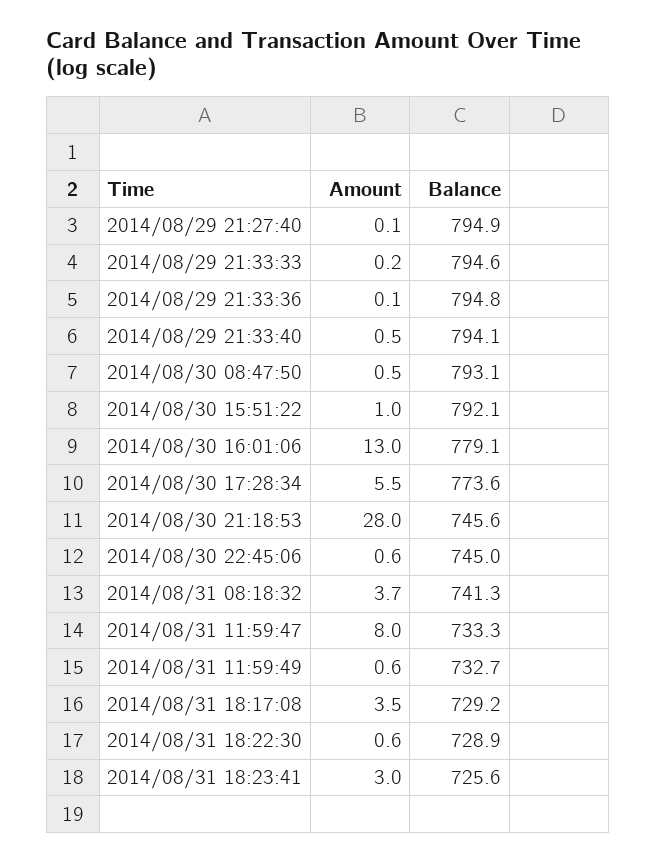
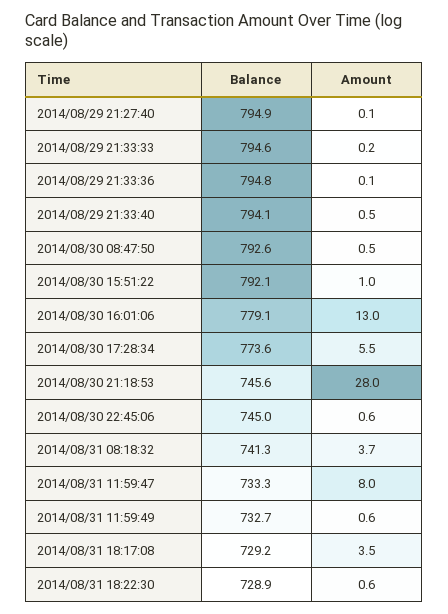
  {
    "Amount": {
      "2014/08/29 21:27:40": 0.1,
      "2014/08/29 21:33:33": 0.2,
      "2014/08/29 21:33:36": 0.1,
      "2014/08/29 21:33:40": 0.5,
      "2014/08/30 08:47:50": 0.5,
      "2014/08/30 15:51:22": 1,
      "2014/08/30 16:01:06": 13,
      "2014/08/30 17:28:34": 5.5,
      "2014/08/30 21:18:53": 28,
      "2014/08/30 22:45:06": 0.6,
      "2014/08/31 08:18:32": 3.7,
      "2014/08/31 11:59:47": 8,
      "2014/08/31 11:59:49": 0.6,
      "2014/08/31 18:17:08": 3.5,
-     "2014/08/31 18:22:30": 0.6,
+     "2014/08/31 18:22:30": 0.6
-     "2014/08/31 18:23:41": 3
    },
    "Balance": {
      "2014/08/29 21:27:40": 794.9,
      "2014/08/29 21:33:33": 794.6,
      "2014/08/29 21:33:36": 794.8,
      "2014/08/29 21:33:40": 794.1,
-     "2014/08/30 08:47:50": 793.1,
+     "2014/08/30 08:47:50": 792.6,
      "2014/08/30 15:51:22": 792.1,
      "2014/08/30 16:01:06": 779.1,
      "2014/08/30 17:28:34": 773.6,
      "2014/08/30 21:18:53": 745.6,
      "2014/08/30 22:45:06": 745,
      "2014/08/31 08:18:32": 741.3,
      "2014/08/31 11:59:47": 733.3,
      "2014/08/31 11:59:49": 732.7,
      "2014/08/31 18:17:08": 729.2,
-     "2014/08/31 18:22:30": 728.9,
+     "2014/08/31 18:22:30": 728.9
-     "2014/08/31 18:23:41": 725.6
    }
  }

